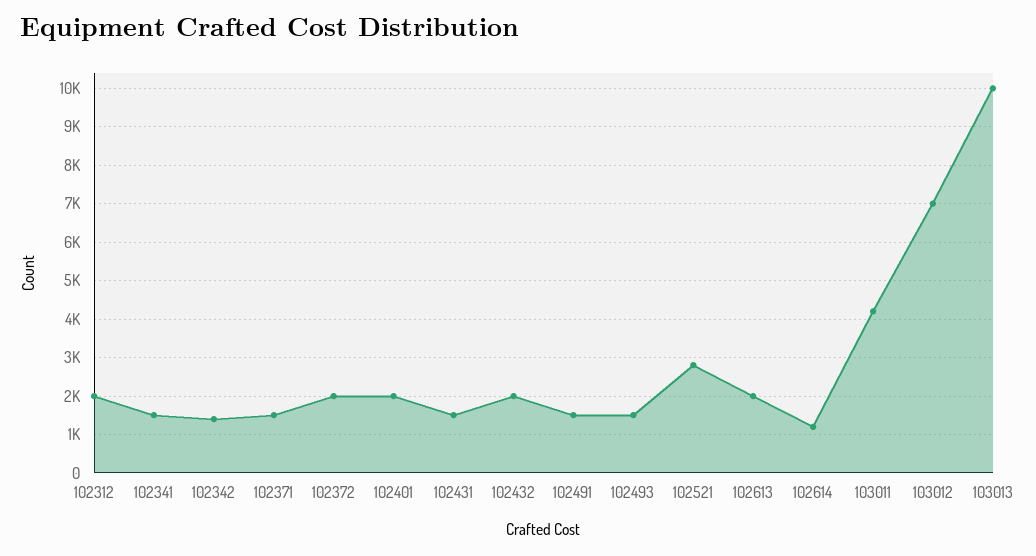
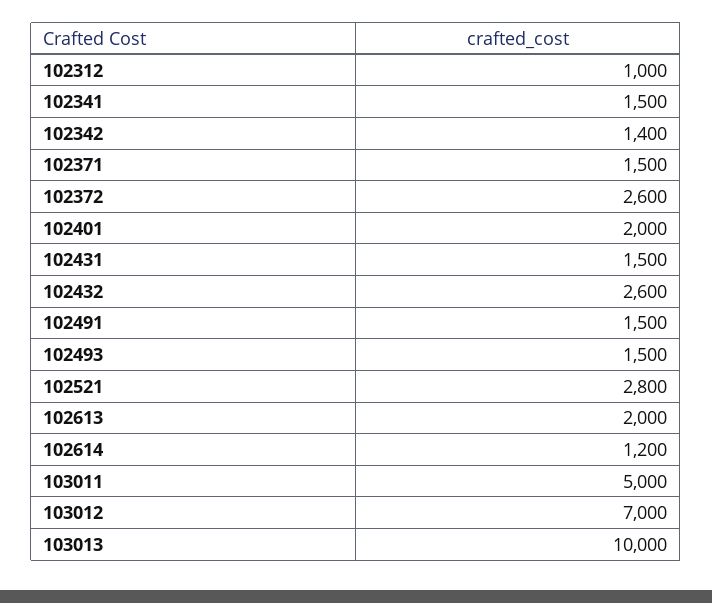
  {
-   "102312": 2000,
+   "102312": 1000,
    "102341": 1500,
    "102342": 1400,
    "102371": 1500,
-   "102372": 2000,
+   "102372": 2600,
    "102401": 2000,
    "102431": 1500,
-   "102432": 2000,
+   "102432": 2600,
    "102491": 1500,
    "102493": 1500,
    "102521": 2800,
    "102613": 2000,
    "102614": 1200,
-   "103011": 4200,
+   "103011": 5000,
    "103012": 7000,
    "103013": 10000
  }

